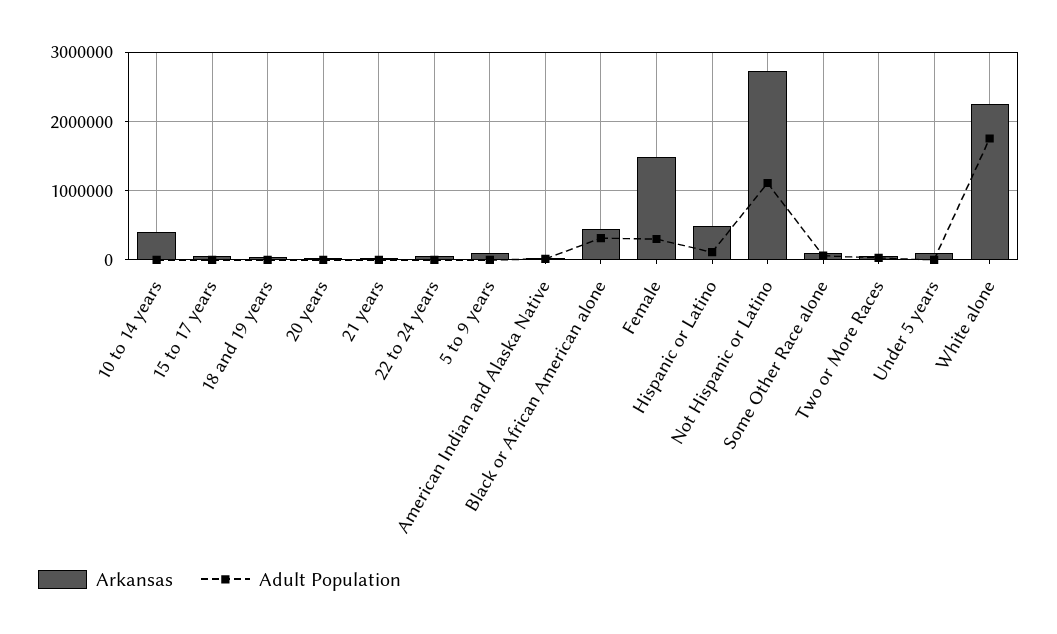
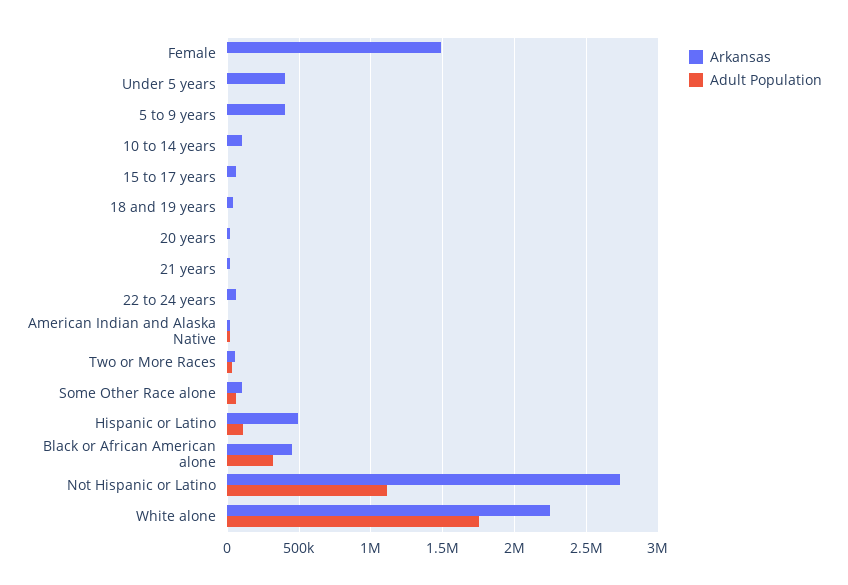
  {
    "Arkansas": {
-     "10 to 14 years": 400000,
+     "10 to 14 years": 100000,
      "15 to 17 years": 50000,
      "18 and 19 years": 50000,
      "20 years": 0,
      "21 years": 0,
      "22 to 24 years": 50000,
-     "5 to 9 years": 100000,
+     "5 to 9 years": 400000,
      "American Indian and Alaska Native": 0,
      "Black or African American alone": 450000,
      "Female": 1500000,
      "Hispanic or Latino": 500000,
      "Not Hispanic or Latino": 2750000,
      "Some Other Race alone": 100000,
      "Two or More Races": 50000,
-     "Under 5 years": 100000,
+     "Under 5 years": 400000,
      "White alone": 2250000
    },
    "Adult Population": {
      "10 to 14 years": 0,
      "15 to 17 years": 0,
      "18 and 19 years": 0,
      "20 years": 0,
      "21 years": 0,
      "22 to 24 years": 0,
      "5 to 9 years": 0,
      "American Indian and Alaska Native": 0,
      "Black or African American alone": 300000,
-     "Female": 300000,
+     "Female": 0,
      "Hispanic or Latino": 100000,
      "Not Hispanic or Latino": 1100000,
      "Some Other Race alone": 50000,
      "Two or More Races": 50000,
      "Under 5 years": 0,
      "White alone": 1750000
    }
  }

